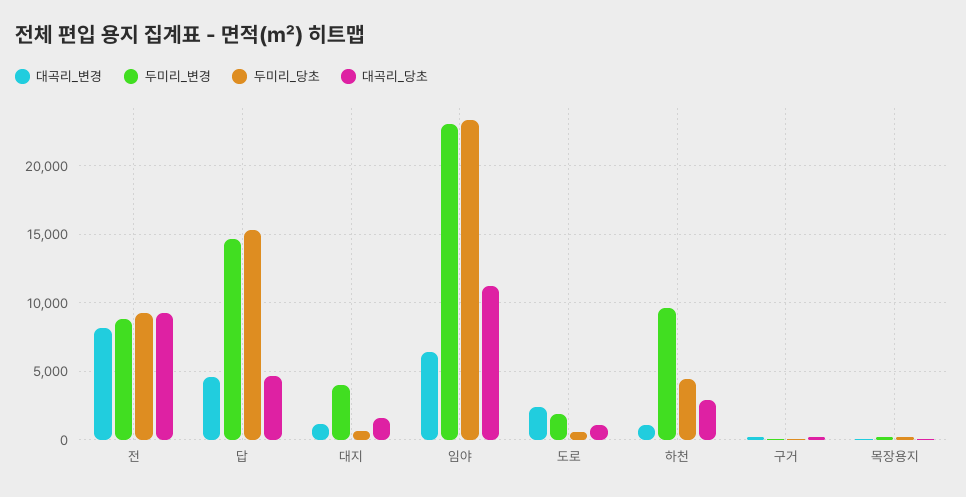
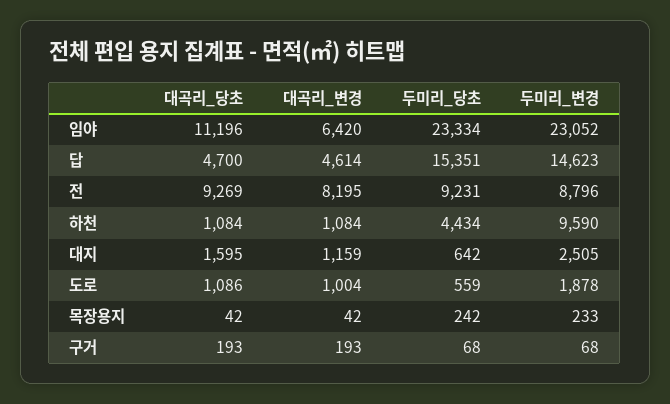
  {
    "대곡리_변경": {
      "전": 8195,
      "답": 4614,
      "대지": 1159,
      "임야": 6420,
-     "도로": 2500,
+     "도로": 1004,
      "하천": 1084,
      "구거": 193,
      "목장용지": 42
    },
    "두미리_변경": {
      "전": 8796,
      "답": 14623,
-     "대지": 4000,
+     "대지": 2505,
      "임야": 23052,
      "도로": 1878,
      "하천": 9590,
      "구거": 68,
      "목장용지": 233
    },
    "두미리_당초": {
      "전": 9231,
      "답": 15351,
      "대지": 642,
      "임야": 23334,
      "도로": 559,
      "하천": 4434,
      "구거": 68,
      "목장용지": 242
    },
    "대곡리_당초": {
      "전": 9269,
      "답": 4700,
      "대지": 1595,
      "임야": 11196,
      "도로": 1086,
-     "하천": 3000,
+     "하천": 1084,
      "구거": 193,
      "목장용지": 42
    }
  }

